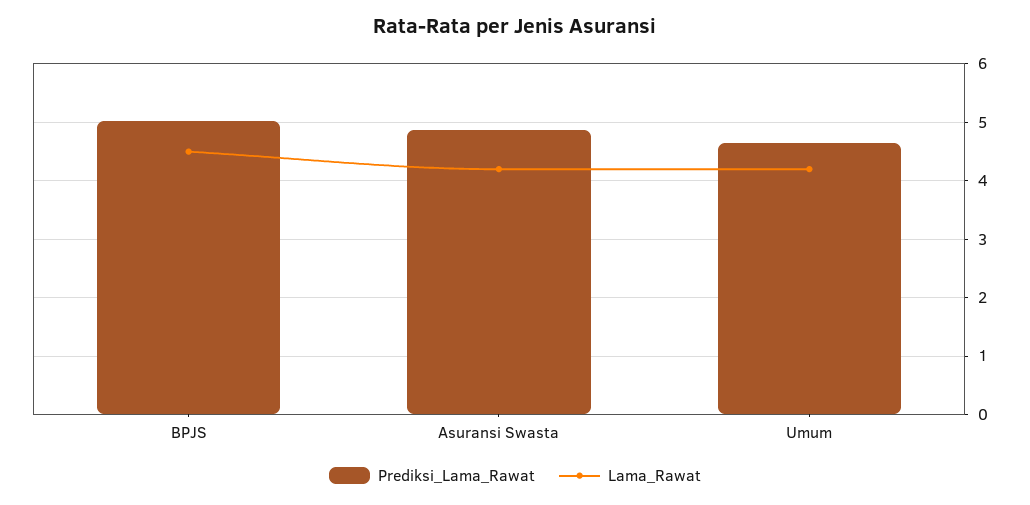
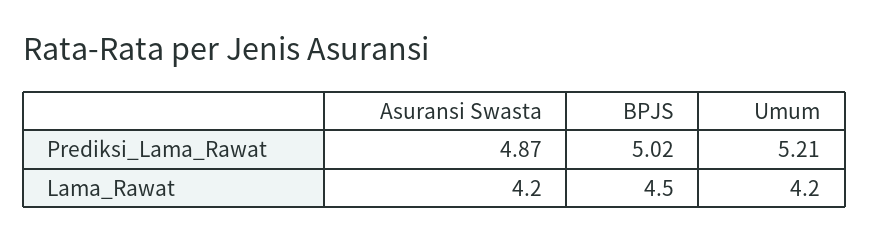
  {
    "Prediksi_Lama_Rawat": {
      "BPJS": 5.02,
      "Asuransi Swasta": 4.87,
-     "Umum": 4.6
+     "Umum": 5.21
    },
    "Lama_Rawat": {
      "BPJS": 4.5,
      "Asuransi Swasta": 4.2,
      "Umum": 4.2
    }
  }

